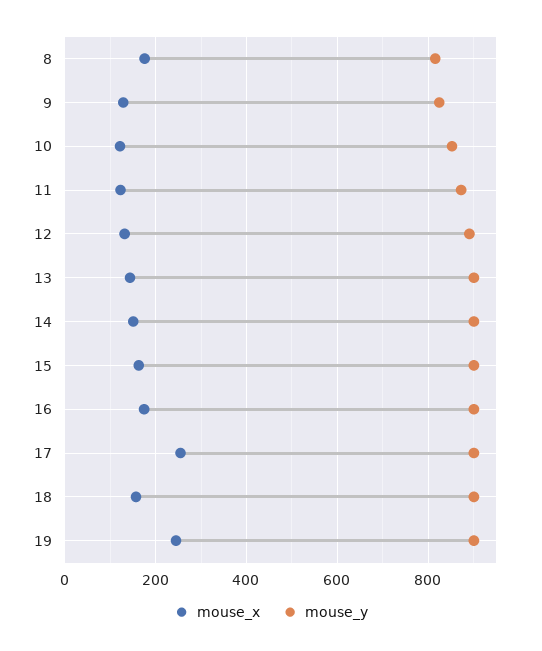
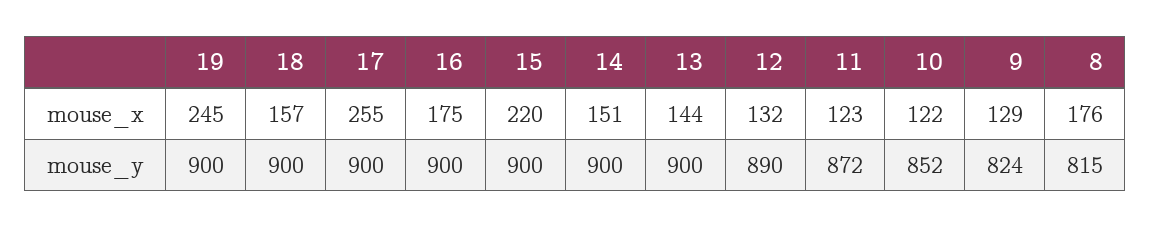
  {
    "mouse_x": {
      "8": 176,
      "9": 129,
      "10": 122,
      "11": 123,
      "12": 132,
      "13": 144,
      "14": 151,
-     "15": 160,
+     "15": 220,
      "16": 175,
      "17": 255,
      "18": 157,
      "19": 245
    },
    "mouse_y": {
      "8": 815,
      "9": 824,
      "10": 852,
      "11": 872,
      "12": 890,
      "13": 900,
      "14": 900,
      "15": 900,
      "16": 900,
      "17": 900,
      "18": 900,
      "19": 900
    }
  }

